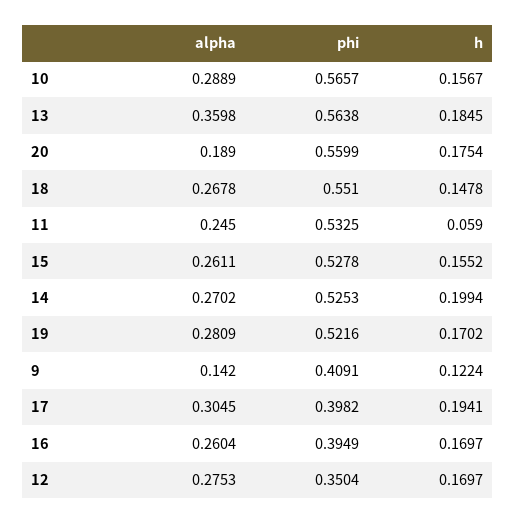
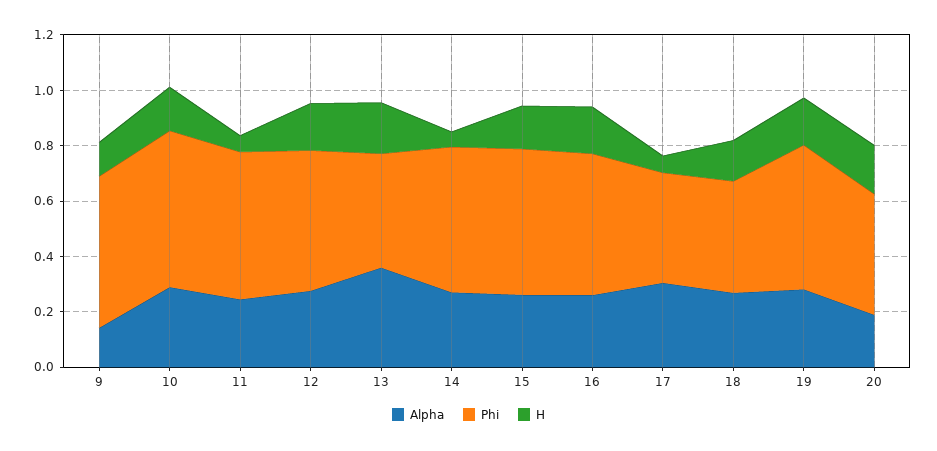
  {
    "alpha": {
      "10": 0.2889,
      "13": 0.3598,
      "20": 0.189,
      "18": 0.2678,
      "11": 0.245,
      "15": 0.2611,
      "14": 0.2702,
      "19": 0.2809,
      "9": 0.142,
      "17": 0.3045,
      "16": 0.2604,
      "12": 0.2753
    },
    "phi": {
      "10": 0.5657,
-     "13": 0.5638,
+     "13": 0.4,
-     "20": 0.5599,
+     "20": 0.45,
-     "18": 0.551,
+     "18": 0.4,
      "11": 0.5325,
      "15": 0.5278,
      "14": 0.5253,
      "19": 0.5216,
-     "9": 0.4091,
+     "9": 0.55,
      "17": 0.3982,
-     "16": 0.3949,
+     "16": 0.5,
-     "12": 0.3504
+     "12": 0.5
    },
    "h": {
      "10": 0.1567,
      "13": 0.1845,
      "20": 0.1754,
      "18": 0.1478,
      "11": 0.059,
      "15": 0.1552,
-     "14": 0.1994,
+     "14": 0.05,
      "19": 0.1702,
      "9": 0.1224,
-     "17": 0.1941,
+     "17": 0.05,
      "16": 0.1697,
      "12": 0.1697
    }
  }

